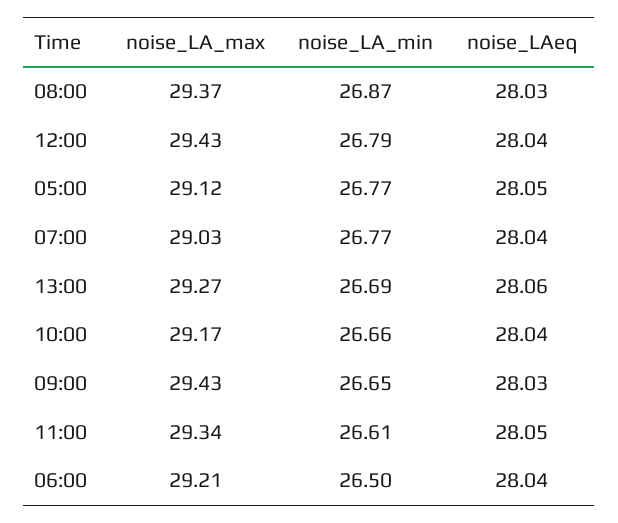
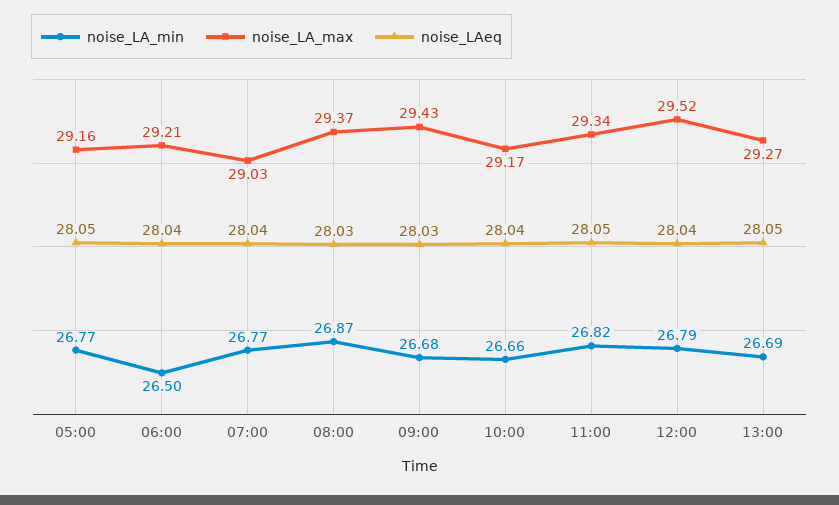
  {
    "noise_LA_max": {
      "08:00": 29.37,
-     "12:00": 29.43,
+     "12:00": 29.52,
-     "05:00": 29.12,
+     "05:00": 29.16,
      "07:00": 29.03,
      "13:00": 29.27,
      "10:00": 29.17,
      "09:00": 29.43,
      "11:00": 29.34,
      "06:00": 29.21
    },
    "noise_LA_min": {
      "08:00": 26.87,
      "12:00": 26.79,
      "05:00": 26.77,
      "07:00": 26.77,
      "13:00": 26.69,
      "10:00": 26.66,
-     "09:00": 26.65,
+     "09:00": 26.68,
-     "11:00": 26.61,
+     "11:00": 26.82,
      "06:00": 26.5
    },
    "noise_LAeq": {
      "08:00": 28.03,
      "12:00": 28.04,
      "05:00": 28.05,
      "07:00": 28.04,
-     "13:00": 28.06,
+     "13:00": 28.05,
      "10:00": 28.04,
      "09:00": 28.03,
      "11:00": 28.05,
      "06:00": 28.04
    }
  }

